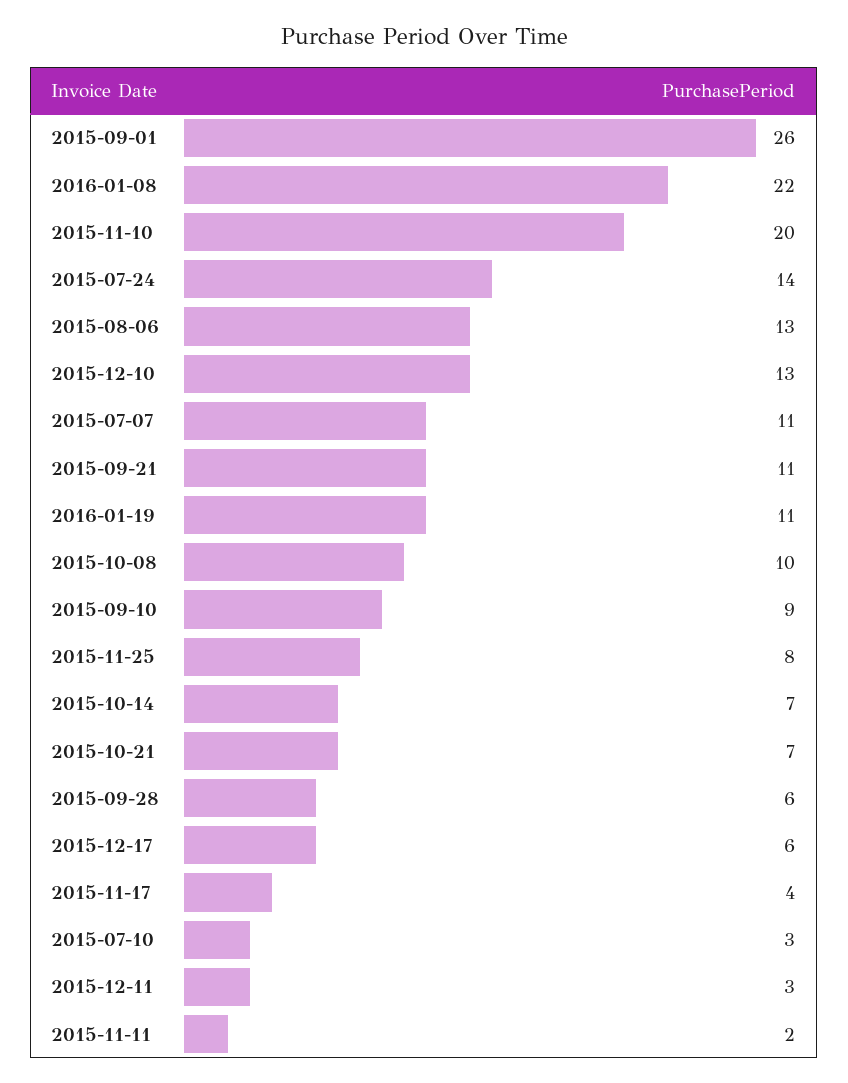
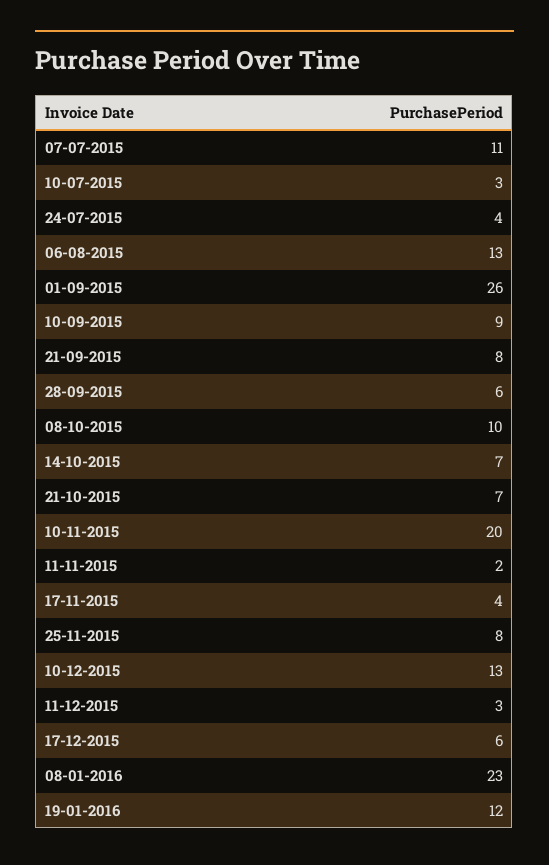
  {
    "2015-09-01": 26,
-   "2016-01-08": 22,
+   "2016-01-08": 23,
    "2015-11-10": 20,
-   "2015-07-24": 14,
+   "2015-07-24": 4,
    "2015-08-06": 13,
    "2015-12-10": 13,
    "2015-07-07": 11,
-   "2015-09-21": 11,
+   "2015-09-21": 8,
-   "2016-01-19": 11,
+   "2016-01-19": 12,
    "2015-10-08": 10,
    "2015-09-10": 9,
    "2015-11-25": 8,
    "2015-10-14": 7,
    "2015-10-21": 7,
    "2015-09-28": 6,
    "2015-12-17": 6,
    "2015-11-17": 4,
    "2015-07-10": 3,
    "2015-12-11": 3,
    "2015-11-11": 2
  }

